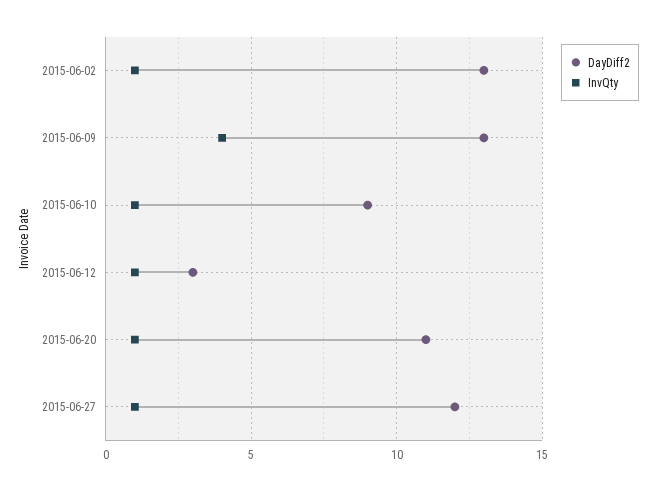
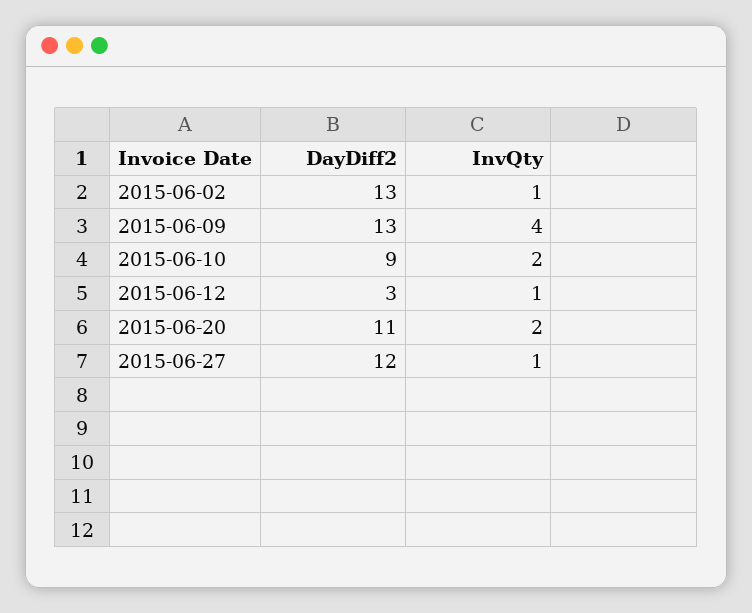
  {
    "DayDiff2": {
      "2015-06-02": 13,
      "2015-06-09": 13,
      "2015-06-10": 9,
      "2015-06-12": 3,
      "2015-06-20": 11,
      "2015-06-27": 12
    },
    "InvQty": {
      "2015-06-02": 1,
      "2015-06-09": 4,
-     "2015-06-10": 1,
+     "2015-06-10": 2,
      "2015-06-12": 1,
-     "2015-06-20": 1,
+     "2015-06-20": 2,
      "2015-06-27": 1
    }
  }

